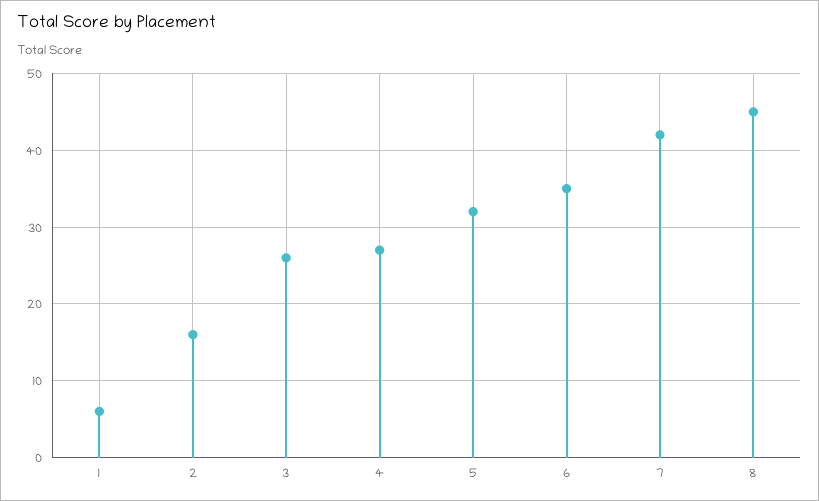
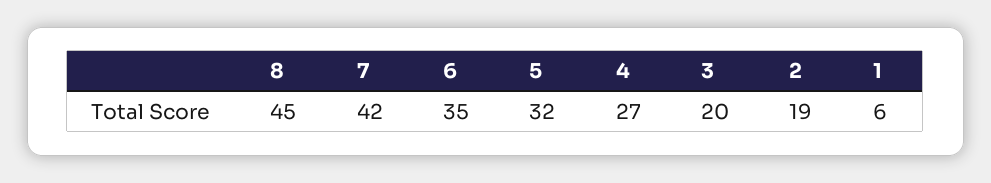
  {
    "1": 6,
-   "2": 16,
+   "2": 19,
-   "3": 26,
+   "3": 20,
    "4": 27,
    "5": 32,
    "6": 35,
    "7": 42,
    "8": 45
  }

